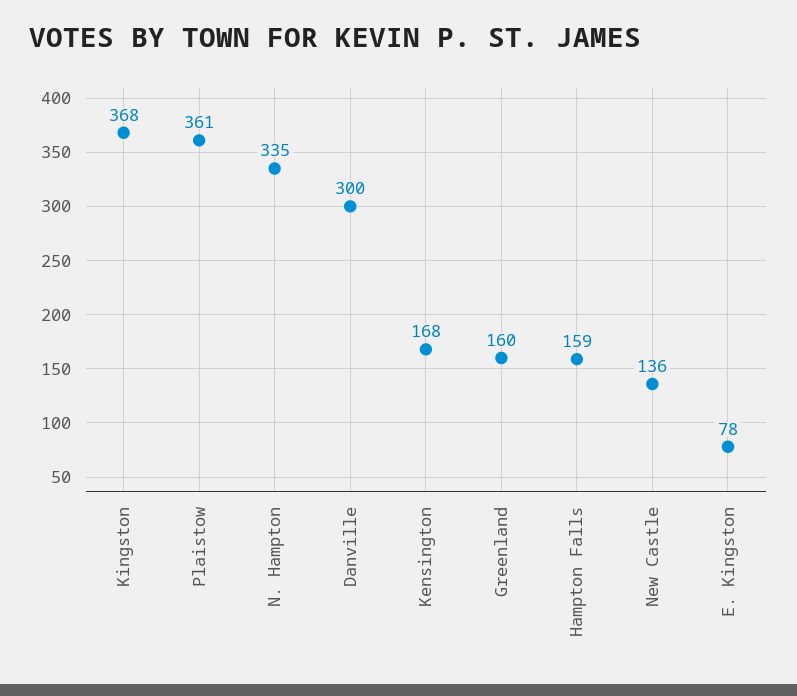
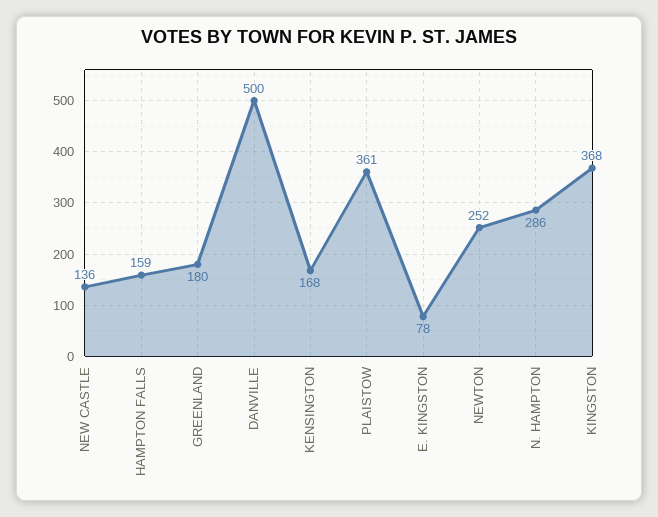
  {
    "Kingston": 368,
    "Plaistow": 361,
-   "N. Hampton": 335,
+   "N. Hampton": 286,
-   "Danville": 300,
+   "Danville": 500,
    "Kensington": 168,
-   "Greenland": 160,
+   "Greenland": 180,
    "Hampton Falls": 159,
    "New Castle": 136,
-   "E. Kingston": 78
+   "E. Kingston": 78,
+   "NEWTON": 252
  }

